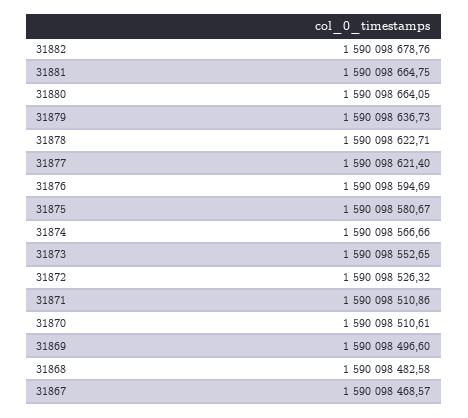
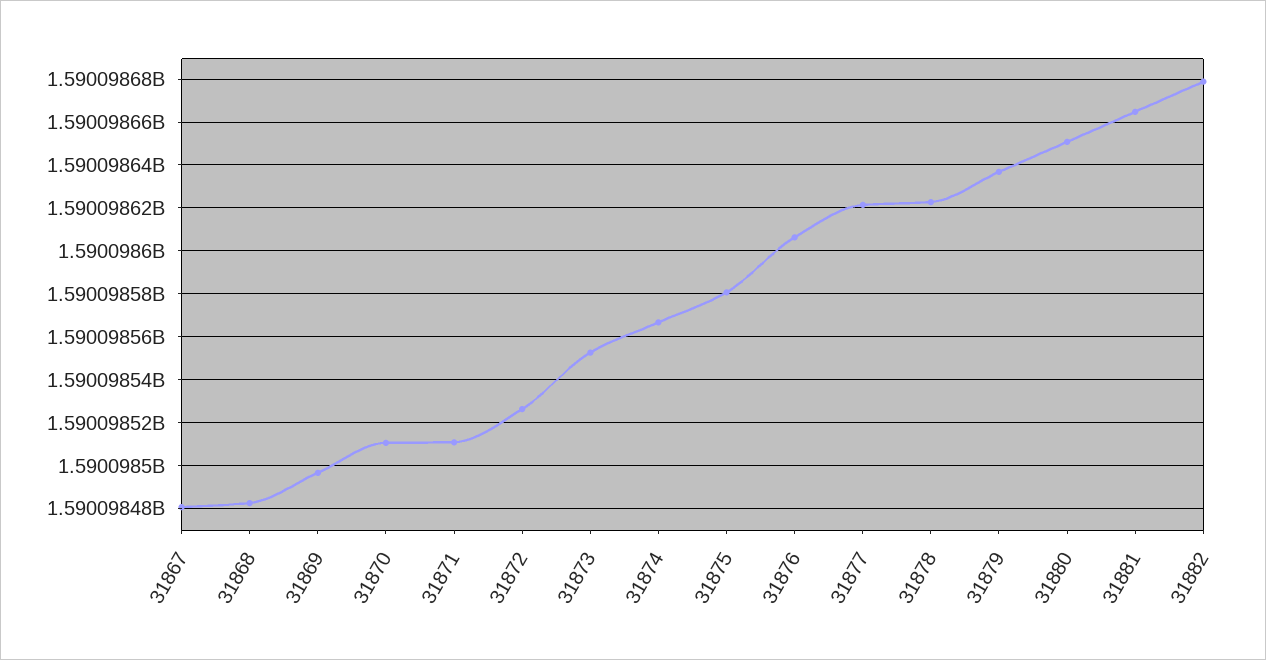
  {
    "31882": 1590098678.76,
    "31881": 1590098664.75,
-   "31880": 1590098664.05,
+   "31880": 1590098650,
    "31879": 1590098636.73,
    "31878": 1590098622.71,
    "31877": 1590098621.4,
-   "31876": 1590098594.69,
+   "31876": 1590098605,
    "31875": 1590098580.67,
    "31874": 1590098566.66,
    "31873": 1590098552.65,
    "31872": 1590098526.32,
    "31871": 1590098510.86,
    "31870": 1590098510.61,
    "31869": 1590098496.6,
    "31868": 1590098482.58,
-   "31867": 1590098468.57
+   "31867": 1590098480
  }

